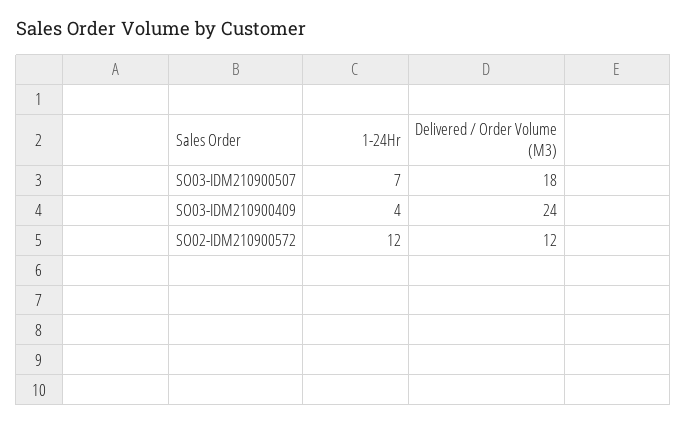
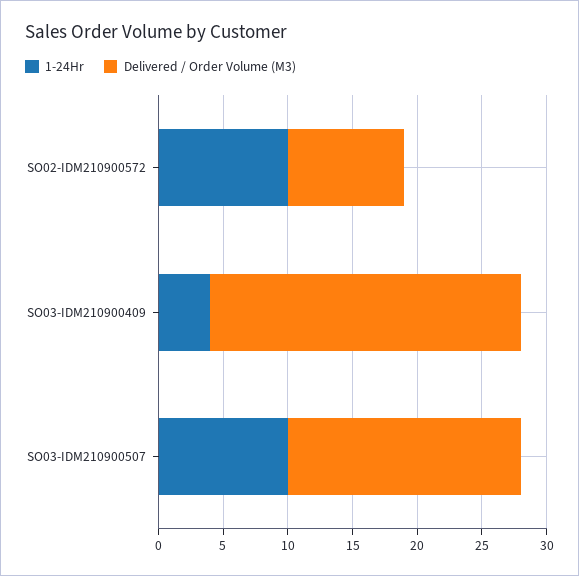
  {
    "1-24Hr": {
-     "SO03-IDM210900507": 7,
+     "SO03-IDM210900507": 10,
      "SO03-IDM210900409": 4,
-     "SO02-IDM210900572": 12
+     "SO02-IDM210900572": 10
    },
    "Delivered / Order Volume (M3)": {
      "SO03-IDM210900507": 18,
      "SO03-IDM210900409": 24,
-     "SO02-IDM210900572": 12
+     "SO02-IDM210900572": 9
    }
  }

